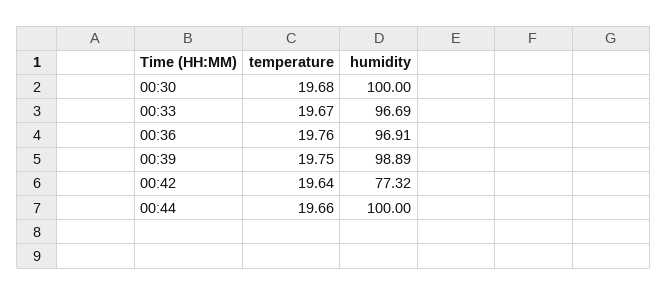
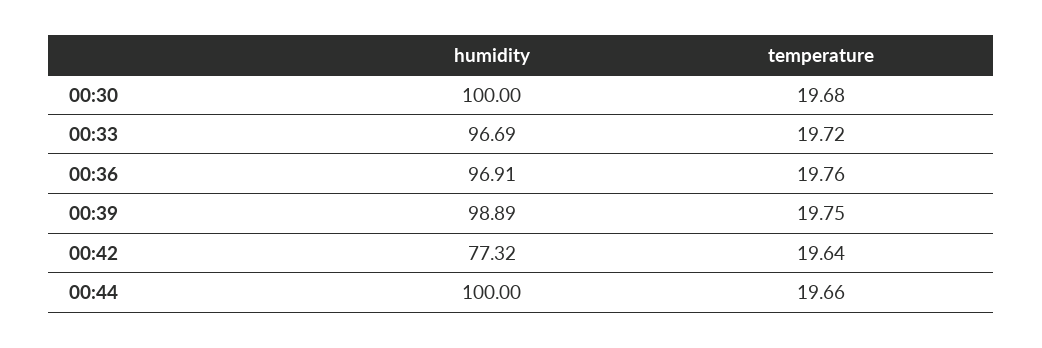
  {
    "temperature": {
      "00:30": 19.68,
-     "00:33": 19.67,
+     "00:33": 19.72,
      "00:36": 19.76,
      "00:39": 19.75,
      "00:42": 19.64,
      "00:44": 19.66
    },
    "humidity": {
      "00:30": 100,
      "00:33": 96.69,
      "00:36": 96.91,
      "00:39": 98.89,
      "00:42": 77.32,
      "00:44": 100
    }
  }

